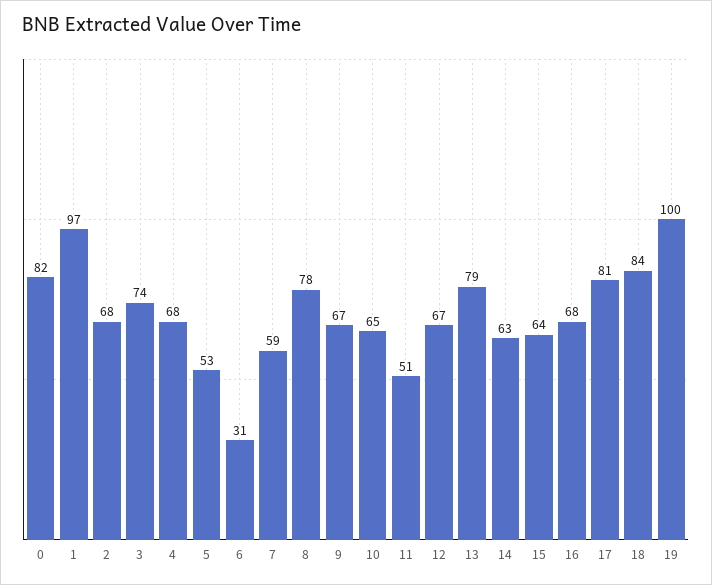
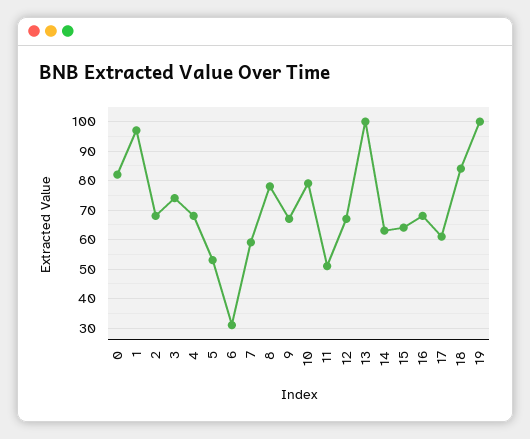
  {
    "0": 82,
    "1": 97,
    "2": 68,
    "3": 74,
    "4": 68,
    "5": 53,
    "6": 31,
    "7": 59,
    "8": 78,
    "9": 67,
-   "10": 65,
+   "10": 80,
    "11": 51,
    "12": 67,
-   "13": 79,
+   "13": 100,
    "14": 63,
    "15": 64,
    "16": 68,
-   "17": 81,
+   "17": 60,
    "18": 84,
    "19": 100
  }

